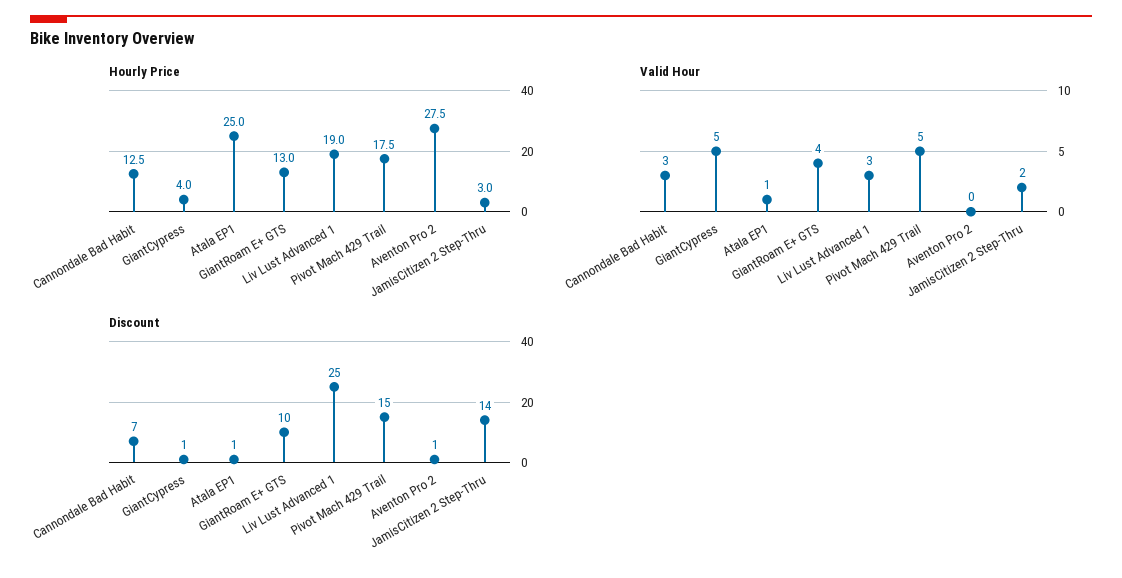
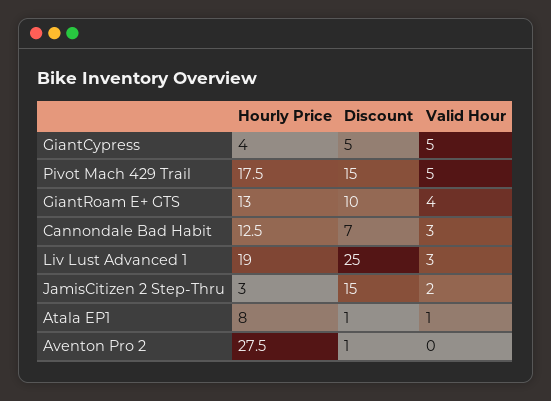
  {
    "Hourly Price": {
      "Cannondale Bad Habit": 12.5,
      "GiantCypress": 4,
-     "Atala EP1": 25,
+     "Atala EP1": 8,
      "GiantRoam E+ GTS": 13,
      "Liv Lust Advanced 1": 19,
      "Pivot Mach 429 Trail": 17.5,
      "Aventon Pro 2": 27.5,
      "JamisCitizen 2 Step-Thru": 3
    },
    "Valid Hour": {
      "Cannondale Bad Habit": 3,
      "GiantCypress": 5,
      "Atala EP1": 1,
      "GiantRoam E+ GTS": 4,
      "Liv Lust Advanced 1": 3,
      "Pivot Mach 429 Trail": 5,
      "Aventon Pro 2": 0,
      "JamisCitizen 2 Step-Thru": 2
    },
    "Discount": {
      "Cannondale Bad Habit": 7,
-     "GiantCypress": 1,
+     "GiantCypress": 5,
      "Atala EP1": 1,
      "GiantRoam E+ GTS": 10,
      "Liv Lust Advanced 1": 25,
      "Pivot Mach 429 Trail": 15,
      "Aventon Pro 2": 1,
-     "JamisCitizen 2 Step-Thru": 14
+     "JamisCitizen 2 Step-Thru": 15
    }
  }

